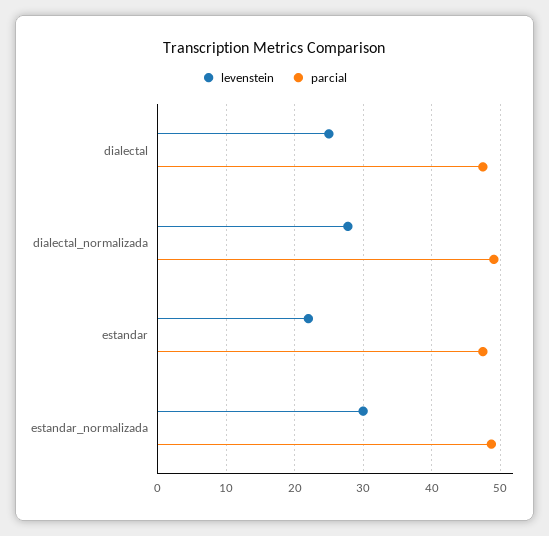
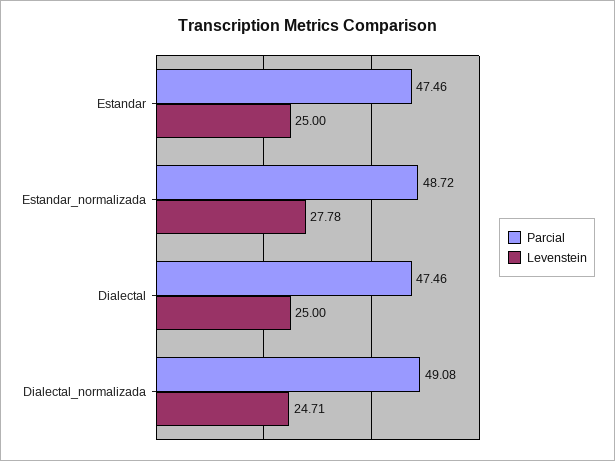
  {
    "levenstein": {
      "dialectal": 25,
-     "dialectal_normalizada": 28,
+     "dialectal_normalizada": 24.71,
-     "estandar": 22,
+     "estandar": 25,
-     "estandar_normalizada": 30
+     "estandar_normalizada": 27.78
    },
    "parcial": {
      "dialectal": 47.46,
      "dialectal_normalizada": 49.08,
      "estandar": 47.46,
      "estandar_normalizada": 48.72
    }
  }

